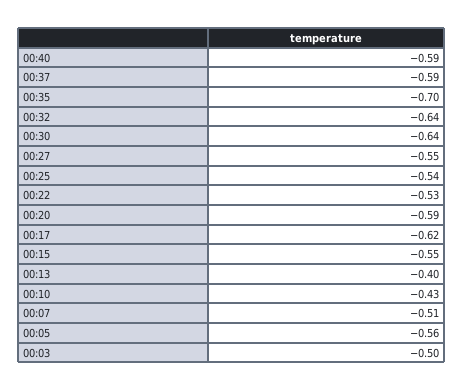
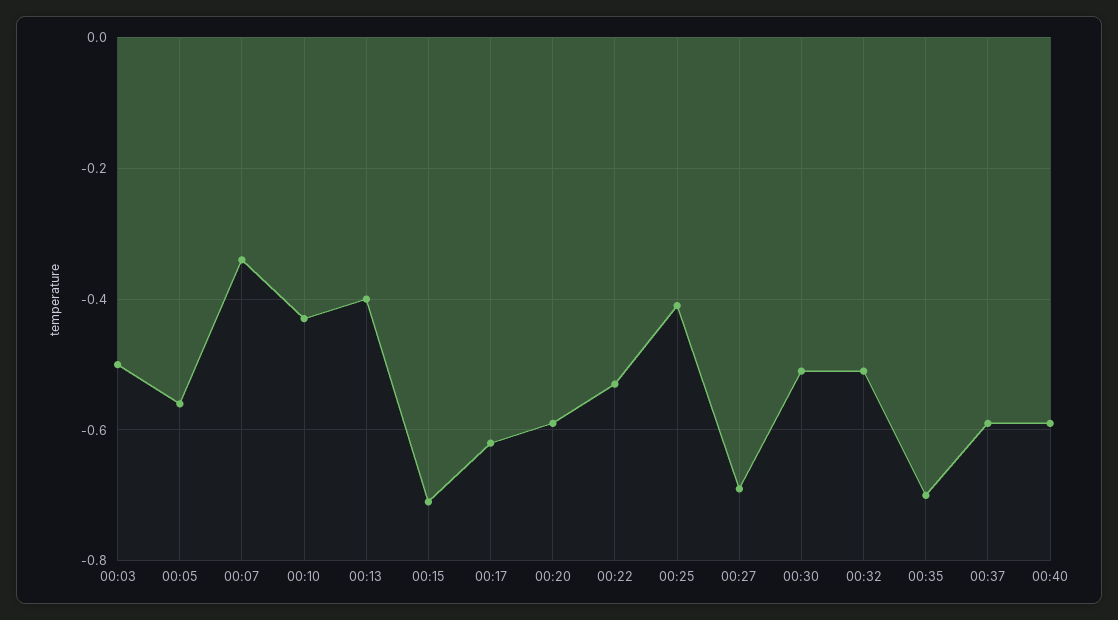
  {
    "00:40": -0.59,
    "00:37": -0.59,
    "00:35": -0.7,
-   "00:32": -0.64,
+   "00:32": -0.5,
-   "00:30": -0.64,
+   "00:30": -0.5,
-   "00:27": -0.55,
+   "00:27": -0.7,
-   "00:25": -0.54,
+   "00:25": -0.4,
    "00:22": -0.53,
    "00:20": -0.59,
    "00:17": -0.62,
-   "00:15": -0.55,
+   "00:15": -0.7,
    "00:13": -0.4,
    "00:10": -0.43,
-   "00:07": -0.51,
+   "00:07": -0.35,
    "00:05": -0.56,
    "00:03": -0.5
  }

